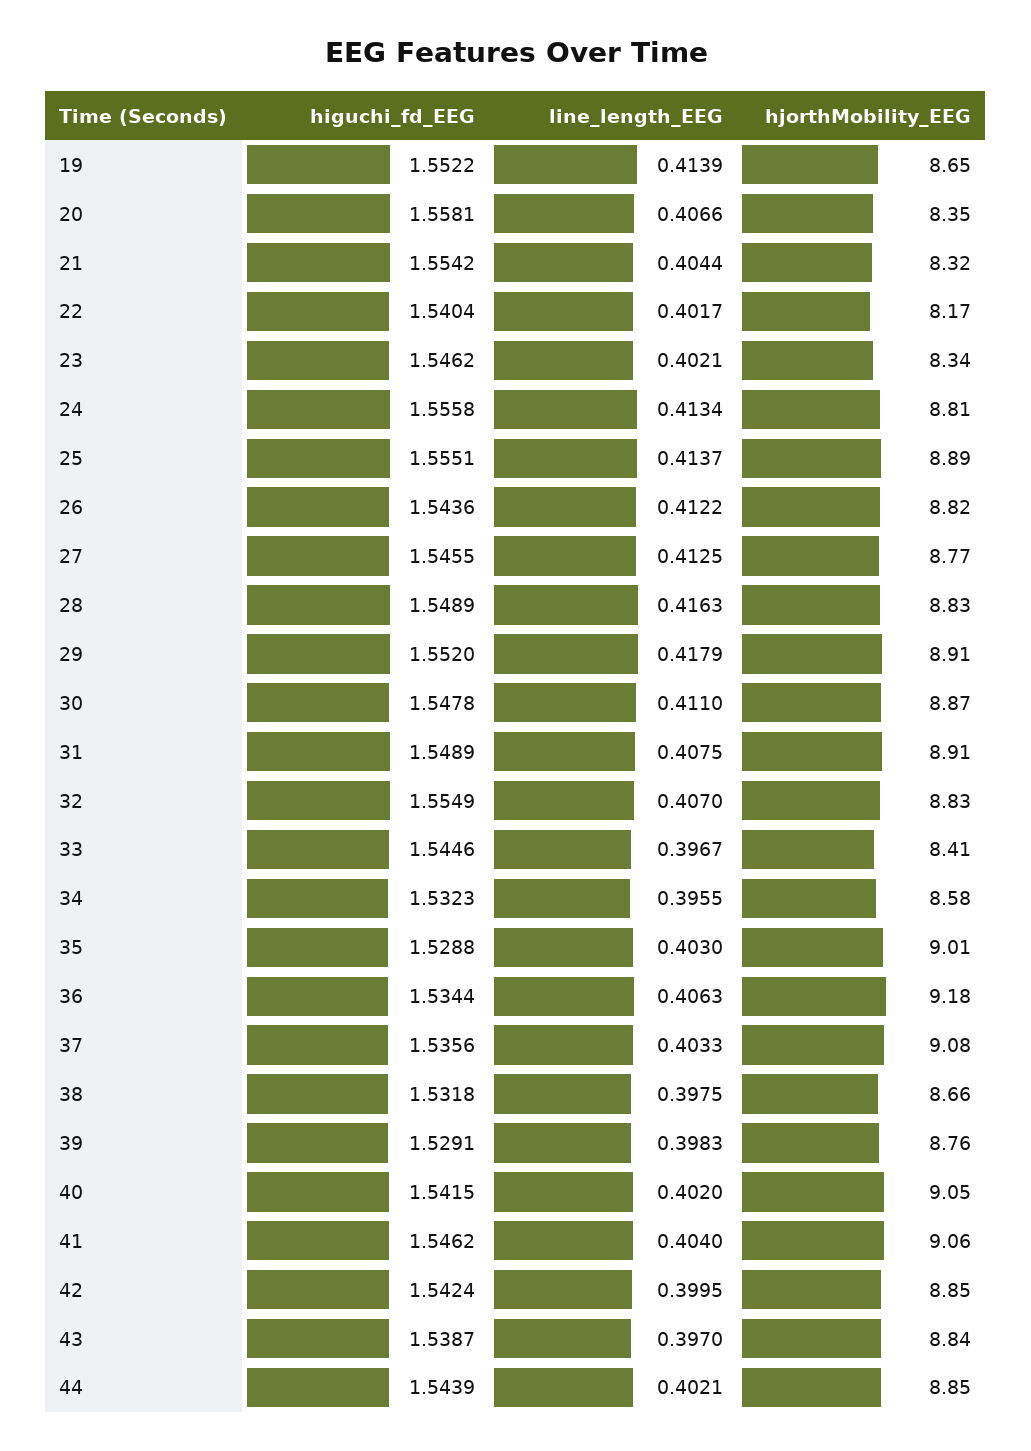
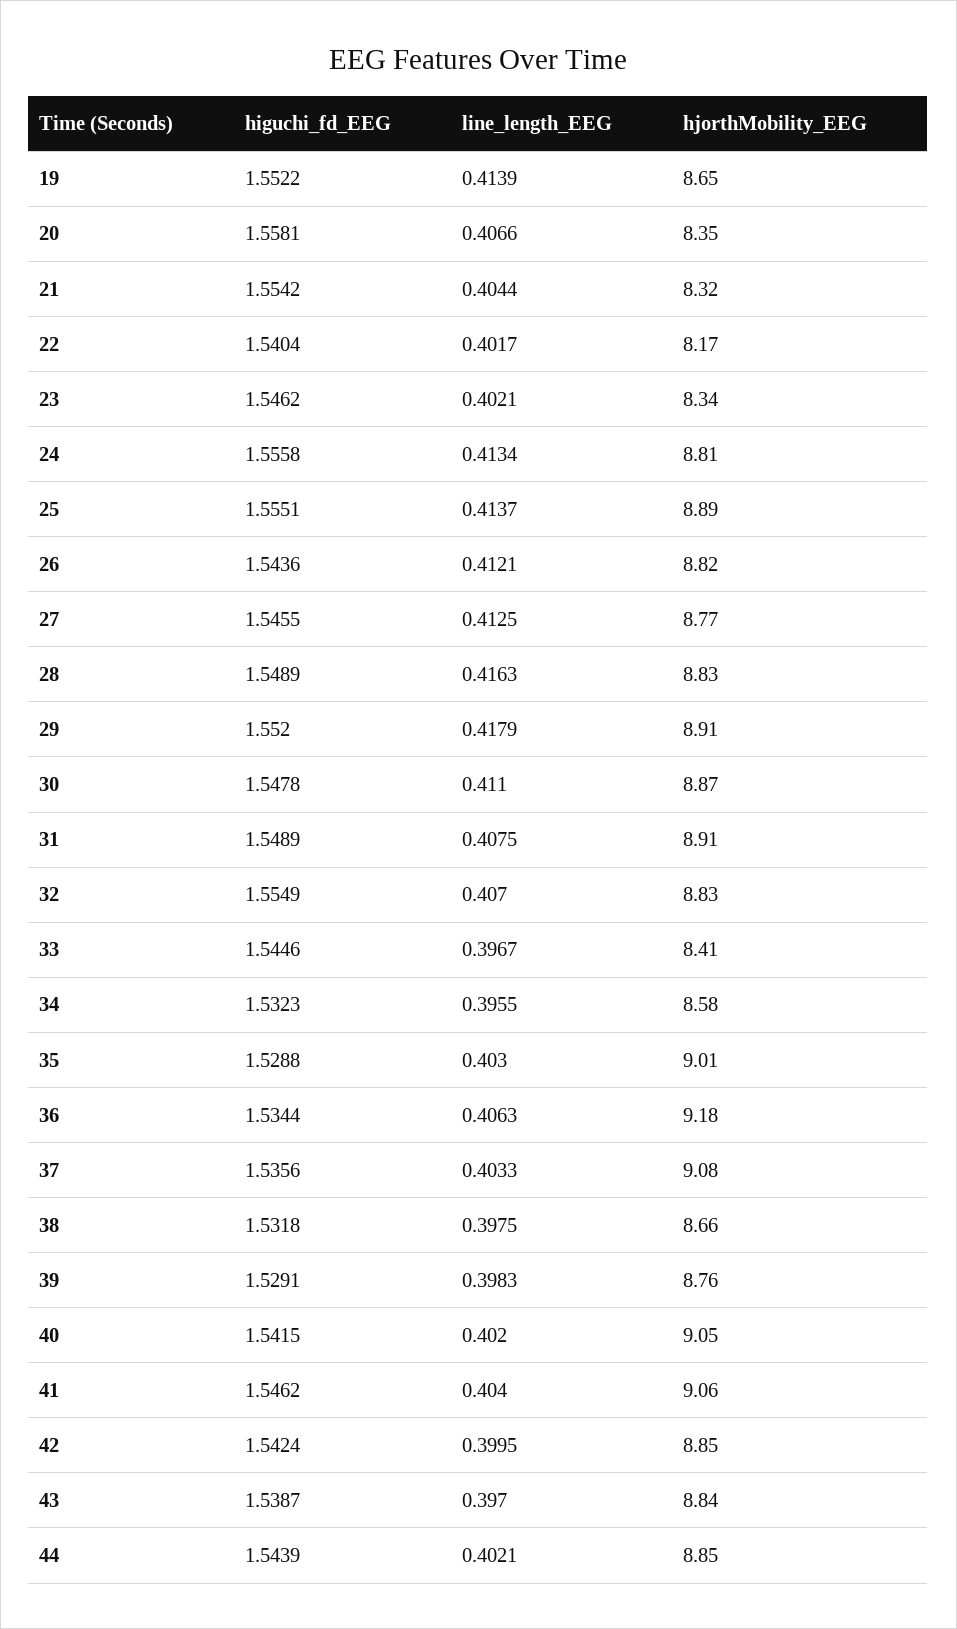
  {
    "higuchi_fd_EEG": {
      "19": 1.5522,
      "20": 1.5581,
      "21": 1.5542,
      "22": 1.5404,
      "23": 1.5462,
      "24": 1.5558,
      "25": 1.5551,
      "26": 1.5436,
      "27": 1.5455,
      "28": 1.5489,
      "29": 1.552,
      "30": 1.5478,
      "31": 1.5489,
      "32": 1.5549,
      "33": 1.5446,
      "34": 1.5323,
      "35": 1.5288,
      "36": 1.5344,
      "37": 1.5356,
      "38": 1.5318,
      "39": 1.5291,
      "40": 1.5415,
      "41": 1.5462,
      "42": 1.5424,
      "43": 1.5387,
      "44": 1.5439
    },
    "line_length_EEG": {
      "19": 0.4139,
      "20": 0.4066,
      "21": 0.4044,
      "22": 0.4017,
      "23": 0.4021,
      "24": 0.4134,
      "25": 0.4137,
-     "26": 0.4122,
+     "26": 0.4121,
      "27": 0.4125,
      "28": 0.4163,
      "29": 0.4179,
      "30": 0.411,
      "31": 0.4075,
      "32": 0.407,
      "33": 0.3967,
      "34": 0.3955,
      "35": 0.403,
      "36": 0.4063,
      "37": 0.4033,
      "38": 0.3975,
      "39": 0.3983,
      "40": 0.402,
      "41": 0.404,
      "42": 0.3995,
      "43": 0.397,
      "44": 0.4021
    },
    "hjorthMobility_EEG": {
      "19": 8.65,
      "20": 8.35,
      "21": 8.32,
      "22": 8.17,
      "23": 8.34,
      "24": 8.81,
      "25": 8.89,
      "26": 8.82,
      "27": 8.77,
      "28": 8.83,
      "29": 8.91,
      "30": 8.87,
      "31": 8.91,
      "32": 8.83,
      "33": 8.41,
      "34": 8.58,
      "35": 9.01,
      "36": 9.18,
      "37": 9.08,
      "38": 8.66,
      "39": 8.76,
      "40": 9.05,
      "41": 9.06,
      "42": 8.85,
      "43": 8.84,
      "44": 8.85
    }
  }

